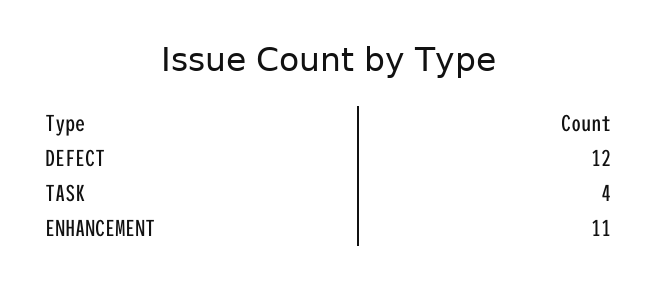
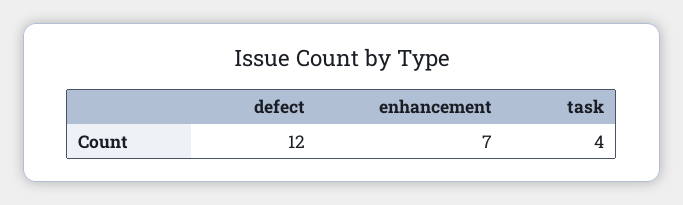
  {
    "DEFECT": 12,
    "TASK": 4,
-   "ENHANCEMENT": 11
+   "ENHANCEMENT": 7
  }

